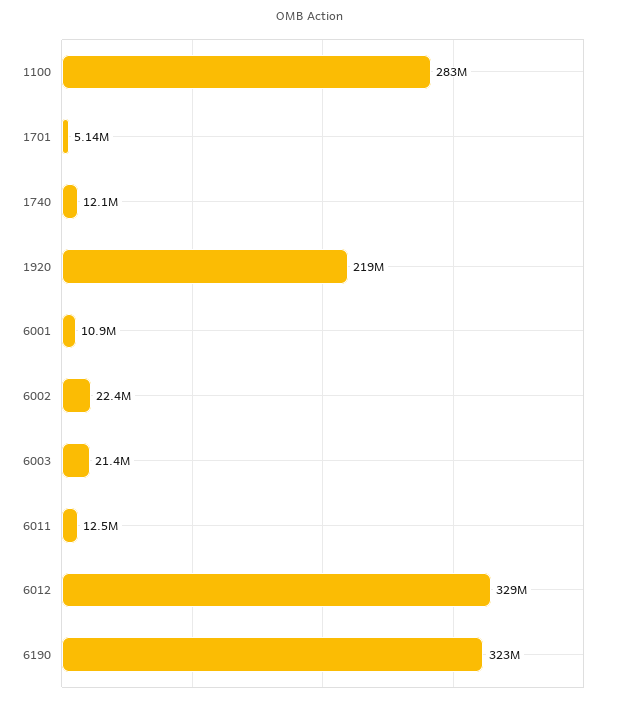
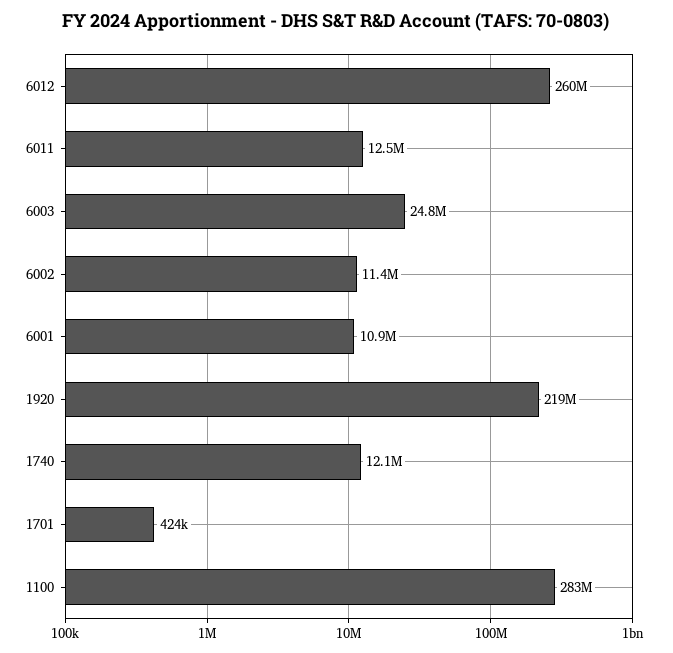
  {
    "1100": 283000000,
-   "1701": 5140000,
+   "1701": 424000,
    "1740": 12100000,
    "1920": 219000000,
    "6001": 10900000,
-   "6002": 22400000,
+   "6002": 11400000,
-   "6003": 21400000,
+   "6003": 24800000,
    "6011": 12500000,
-   "6012": 329000000,
+   "6012": 260000000
-   "6190": 323000000
  }

